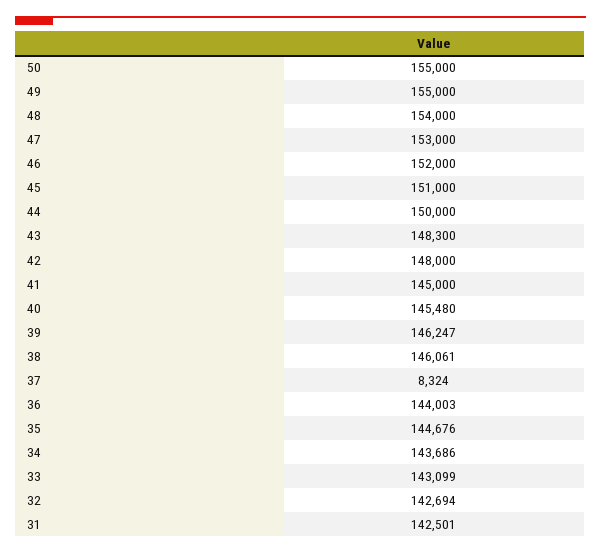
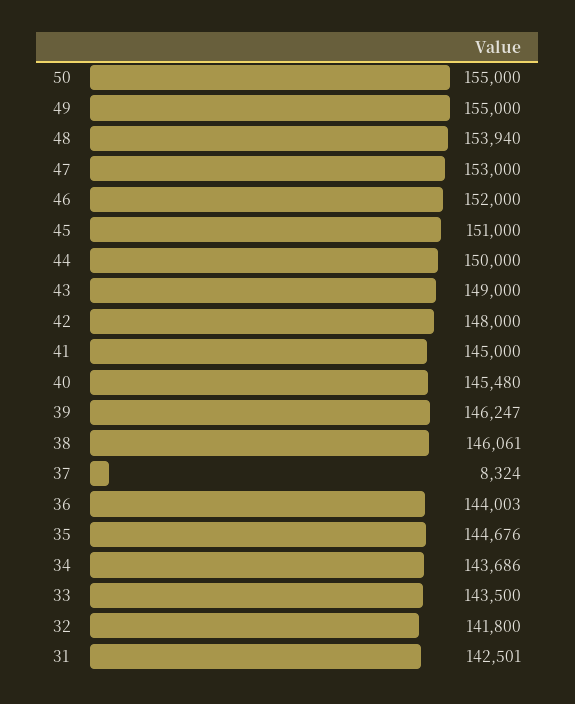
  {
    "50": 155000,
    "49": 155000,
-   "48": 154000,
+   "48": 153940,
    "47": 153000,
    "46": 152000,
    "45": 151000,
    "44": 150000,
-   "43": 148300,
+   "43": 149000,
    "42": 148000,
    "41": 145000,
    "40": 145480,
    "39": 146247,
    "38": 146061,
    "37": 8324,
    "36": 144003,
    "35": 144676,
    "34": 143686,
-   "33": 143099,
+   "33": 143500,
-   "32": 142694,
+   "32": 141800,
    "31": 142501
  }

